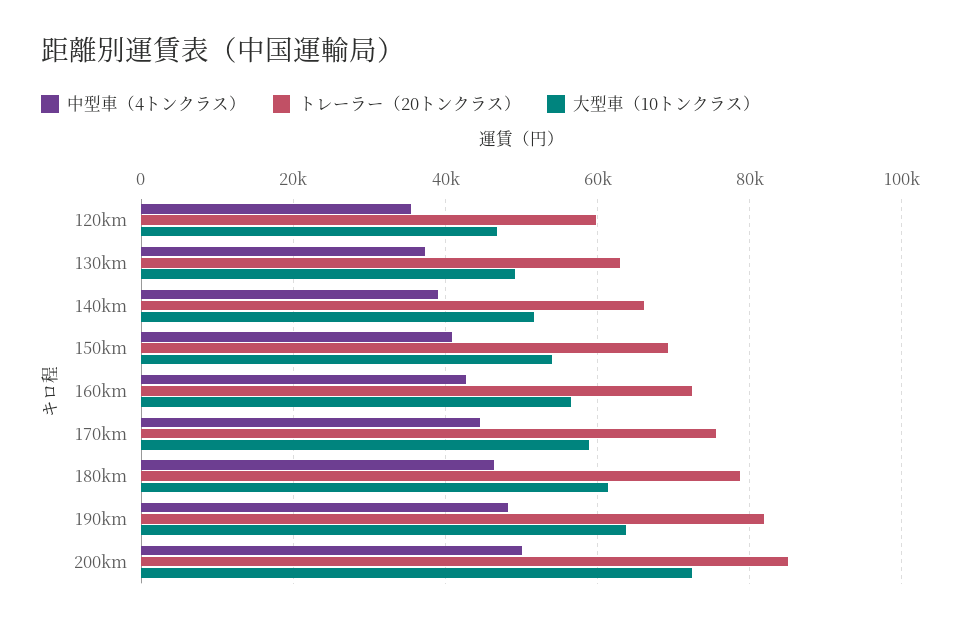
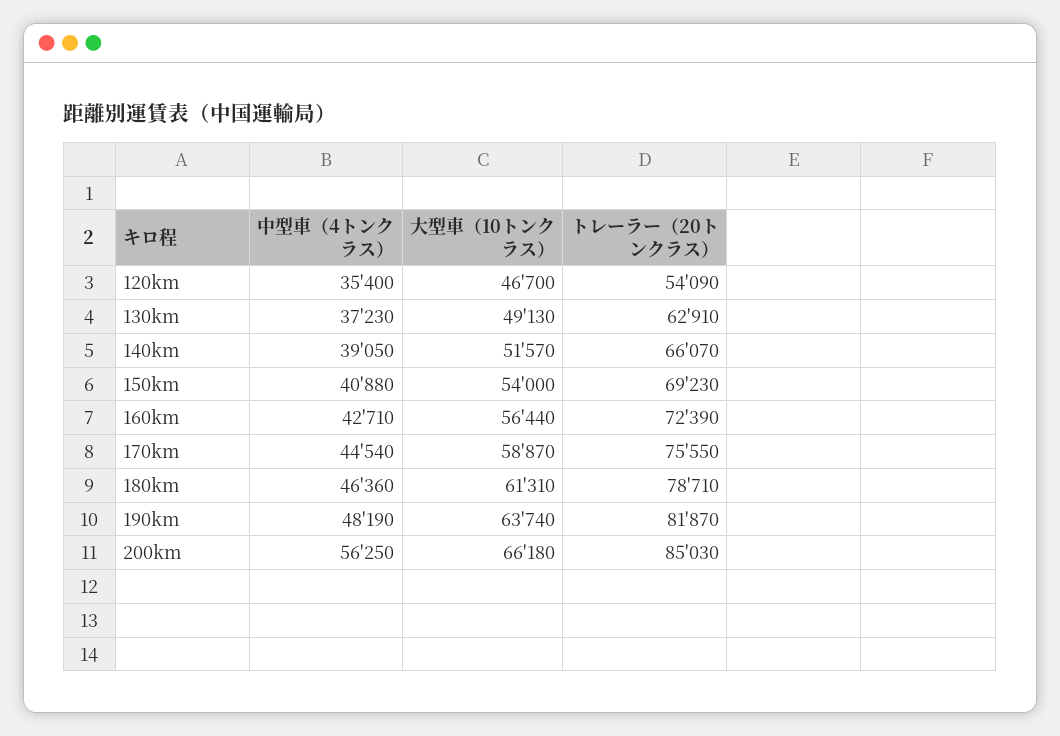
  {
    "中型車（4トンクラス）": {
      "120km": 35400,
      "130km": 37230,
      "140km": 39050,
      "150km": 40880,
      "160km": 42710,
      "170km": 44540,
      "180km": 46360,
      "190km": 48190,
-     "200km": 50000
+     "200km": 56250
    },
    "トレーラー（20トンクラス）": {
-     "120km": 60000,
+     "120km": 54090,
      "130km": 62910,
      "140km": 66070,
      "150km": 69230,
      "160km": 72390,
      "170km": 75550,
      "180km": 78710,
      "190km": 81870,
      "200km": 85030
    },
    "大型車（10トンクラス）": {
      "120km": 46700,
      "130km": 49130,
      "140km": 51570,
      "150km": 54000,
      "160km": 56440,
      "170km": 58870,
      "180km": 61310,
      "190km": 63740,
-     "200km": 72000
+     "200km": 66180
    }
  }

